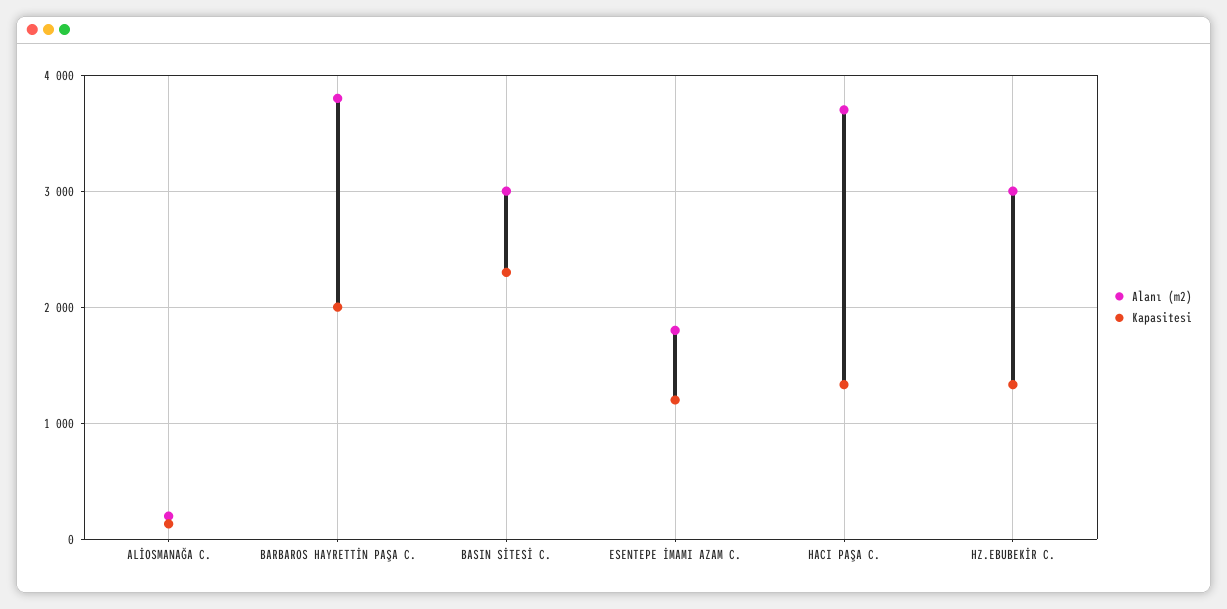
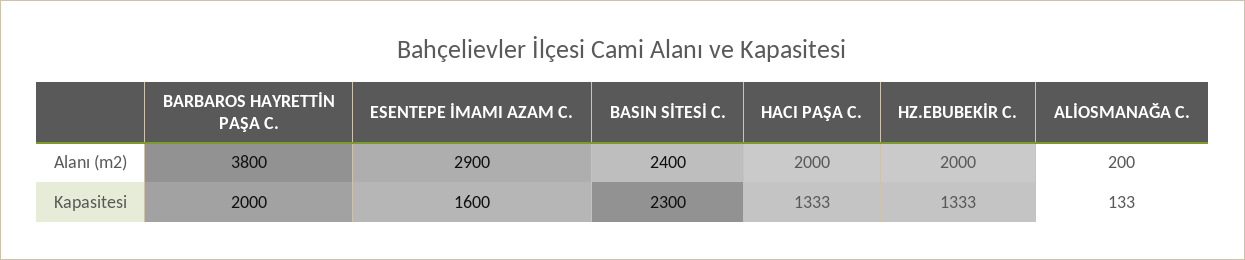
  {
    "Alanı (m2)": {
      "ALİOSMANAĞA C.": 200,
      "BARBAROS HAYRETTİN PAŞA C.": 3800,
-     "BASIN SİTESİ C.": 3000,
+     "BASIN SİTESİ C.": 2400,
-     "ESENTEPE İMAMI AZAM C.": 1800,
+     "ESENTEPE İMAMI AZAM C.": 2900,
-     "HACI PAŞA C.": 3700,
+     "HACI PAŞA C.": 2000,
-     "HZ.EBUBEKİR C.": 3000
+     "HZ.EBUBEKİR C.": 2000
    },
    "Kapasitesi": {
      "ALİOSMANAĞA C.": 133,
      "BARBAROS HAYRETTİN PAŞA C.": 2000,
      "BASIN SİTESİ C.": 2300,
-     "ESENTEPE İMAMI AZAM C.": 1200,
+     "ESENTEPE İMAMI AZAM C.": 1600,
      "HACI PAŞA C.": 1333,
      "HZ.EBUBEKİR C.": 1333
    }
  }

